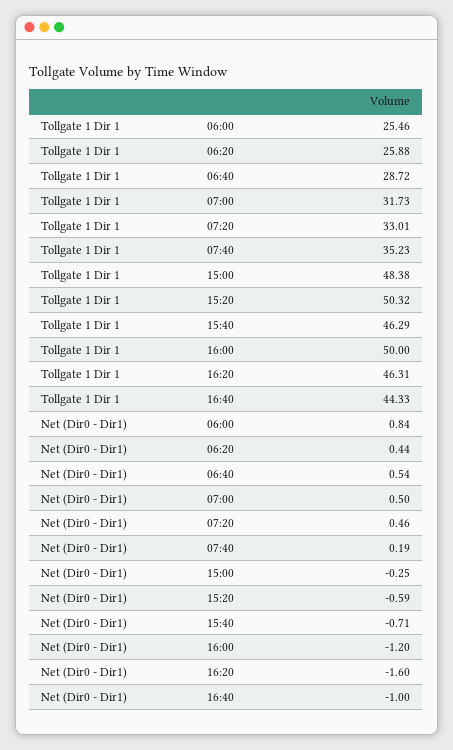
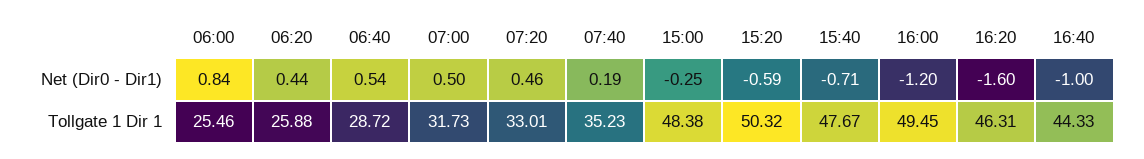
  {
    "Tollgate 1 Dir 1": {
      "06:00": 25.46,
      "06:20": 25.88,
      "06:40": 28.72,
      "07:00": 31.73,
      "07:20": 33.01,
      "07:40": 35.23,
      "15:00": 48.38,
      "15:20": 50.32,
-     "15:40": 46.29,
+     "15:40": 47.67,
-     "16:00": 50,
+     "16:00": 49.45,
      "16:20": 46.31,
      "16:40": 44.33
    },
    "Net (Dir0 - Dir1)": {
      "06:00": 0.84,
      "06:20": 0.44,
      "06:40": 0.54,
      "07:00": 0.5,
      "07:20": 0.46,
      "07:40": 0.19,
      "15:00": -0.25,
      "15:20": -0.59,
      "15:40": -0.71,
      "16:00": -1.2,
      "16:20": -1.6,
      "16:40": -1
    }
  }

